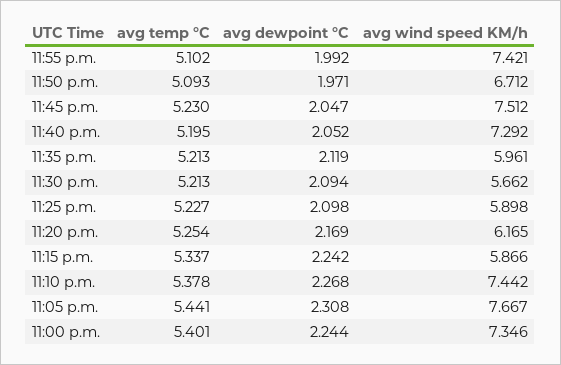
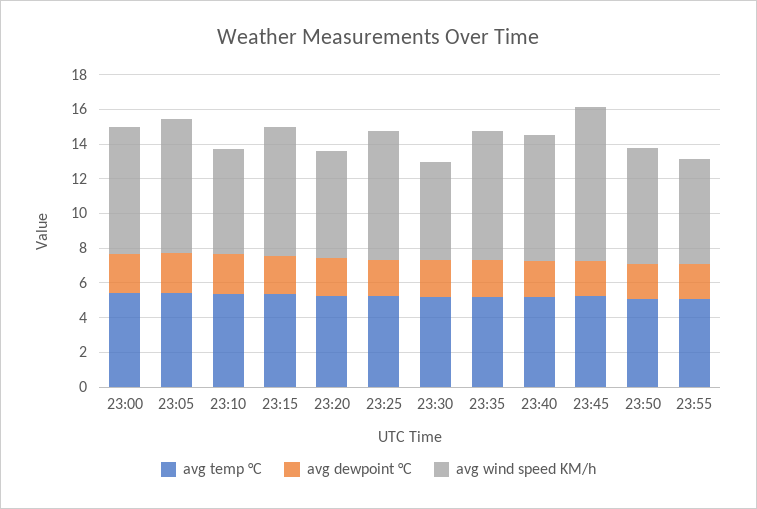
  {
    "avg temp °C": {
      "11:55 p.m.": 5.102,
      "11:50 p.m.": 5.093,
      "11:45 p.m.": 5.23,
      "11:40 p.m.": 5.195,
      "11:35 p.m.": 5.213,
      "11:30 p.m.": 5.213,
      "11:25 p.m.": 5.227,
      "11:20 p.m.": 5.254,
      "11:15 p.m.": 5.337,
      "11:10 p.m.": 5.378,
      "11:05 p.m.": 5.441,
      "11:00 p.m.": 5.401
    },
    "avg dewpoint °C": {
      "11:55 p.m.": 1.992,
      "11:50 p.m.": 1.971,
      "11:45 p.m.": 2.047,
      "11:40 p.m.": 2.052,
      "11:35 p.m.": 2.119,
      "11:30 p.m.": 2.094,
      "11:25 p.m.": 2.098,
      "11:20 p.m.": 2.169,
      "11:15 p.m.": 2.242,
      "11:10 p.m.": 2.268,
      "11:05 p.m.": 2.308,
      "11:00 p.m.": 2.244
    },
    "avg wind speed KM/h": {
-     "11:55 p.m.": 7.421,
+     "11:55 p.m.": 6,
      "11:50 p.m.": 6.712,
-     "11:45 p.m.": 7.512,
+     "11:45 p.m.": 9,
      "11:40 p.m.": 7.292,
-     "11:35 p.m.": 5.961,
+     "11:35 p.m.": 7.5,
      "11:30 p.m.": 5.662,
-     "11:25 p.m.": 5.898,
+     "11:25 p.m.": 7.5,
      "11:20 p.m.": 6.165,
-     "11:15 p.m.": 5.866,
+     "11:15 p.m.": 7.5,
-     "11:10 p.m.": 7.442,
+     "11:10 p.m.": 6,
      "11:05 p.m.": 7.667,
      "11:00 p.m.": 7.346
    }
  }

